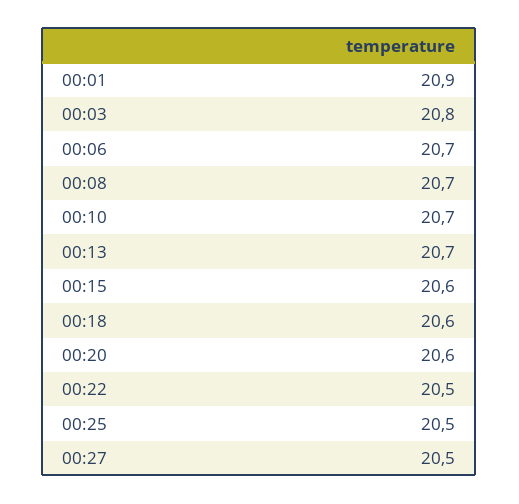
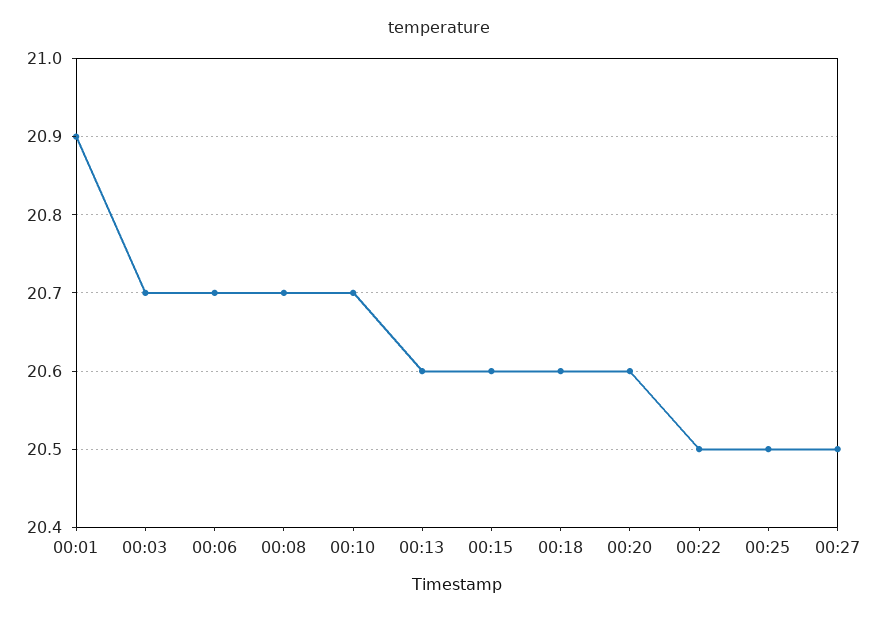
  {
    "00:01": 20.9,
-   "00:03": 20.8,
+   "00:03": 20.7,
    "00:06": 20.7,
    "00:08": 20.7,
    "00:10": 20.7,
-   "00:13": 20.7,
+   "00:13": 20.6,
    "00:15": 20.6,
    "00:18": 20.6,
    "00:20": 20.6,
    "00:22": 20.5,
    "00:25": 20.5,
    "00:27": 20.5
  }

